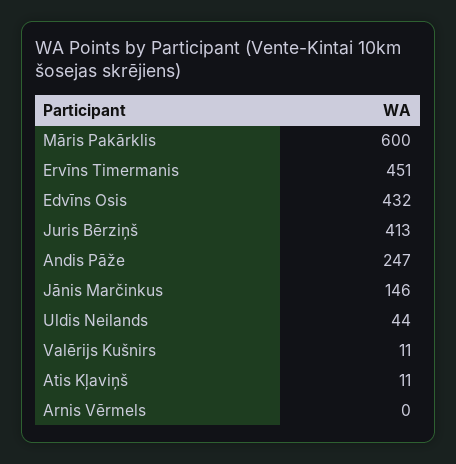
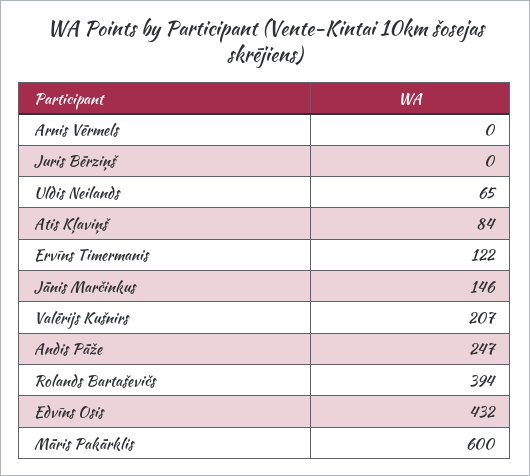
  {
    "Māris Pakārklis": 600,
-   "Ervīns Timermanis": 451,
+   "Ervīns Timermanis": 122,
    "Edvīns Osis": 432,
-   "Juris Bērziņš": 413,
+   "Juris Bērziņš": 0,
    "Andis Pāže": 247,
    "Jānis Marčinkus": 146,
-   "Uldis Neilands": 44,
+   "Uldis Neilands": 65,
-   "Valērijs Kušnirs": 11,
+   "Valērijs Kušnirs": 207,
-   "Atis Kļaviņš": 11,
+   "Atis Kļaviņš": 84,
-   "Arnis Vērmels": 0
+   "Arnis Vērmels": 0,
+   "Rolands Bartaševičs": 394
  }

